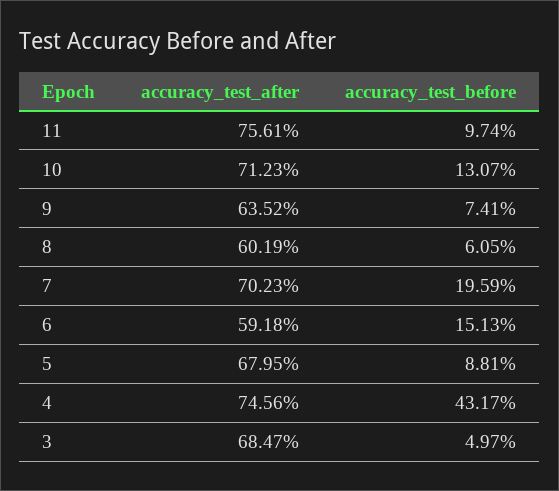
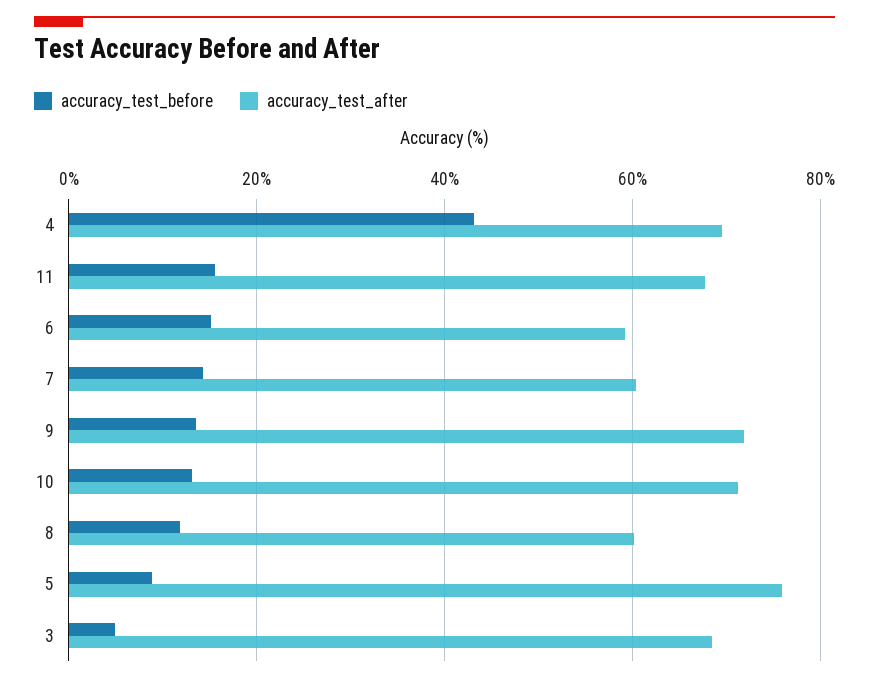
  {
    "accuracy_test_after": {
-     "11": 75.61,
+     "11": 68,
      "10": 71.23,
-     "9": 63.52,
+     "9": 72,
      "8": 60.19,
-     "7": 70.23,
+     "7": 60,
      "6": 59.18,
-     "5": 67.95,
+     "5": 76,
-     "4": 74.56,
+     "4": 70,
      "3": 68.47
    },
    "accuracy_test_before": {
-     "11": 9.74,
+     "11": 16,
      "10": 13.07,
-     "9": 7.41,
+     "9": 14,
-     "8": 6.05,
+     "8": 12,
-     "7": 19.59,
+     "7": 14,
      "6": 15.13,
      "5": 8.81,
      "4": 43.17,
      "3": 4.97
    }
  }

